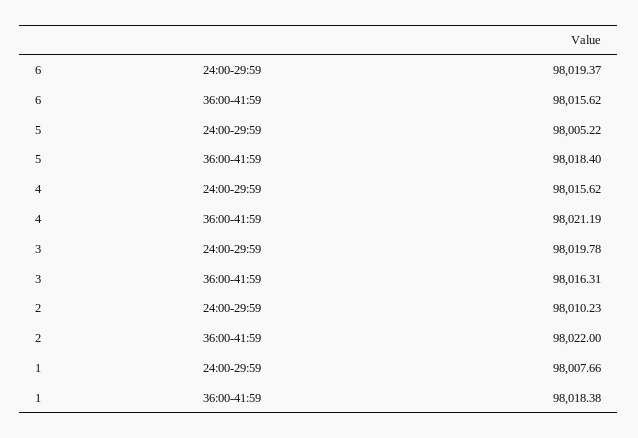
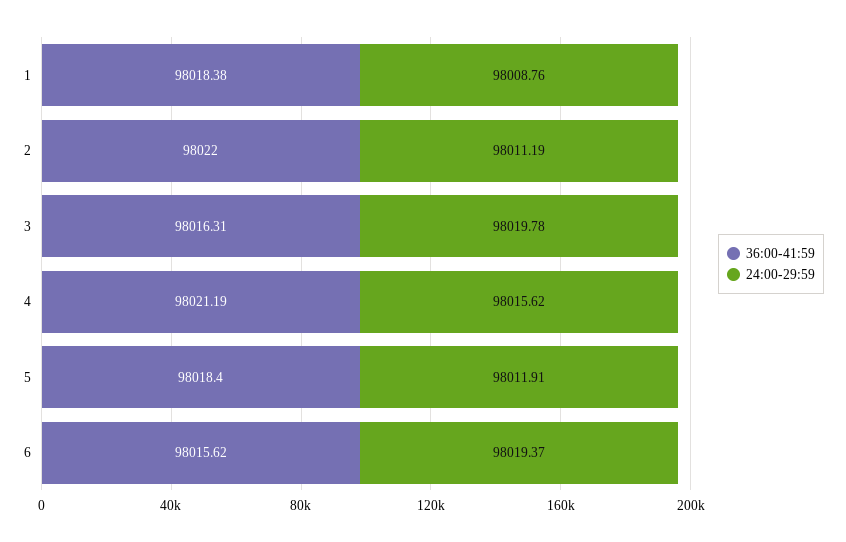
  {
    "24:00-29:59": {
      "6": 98019.37,
-     "5": 98005.22,
+     "5": 98011.91,
      "4": 98015.62,
      "3": 98019.78,
-     "2": 98010.23,
+     "2": 98011.19,
-     "1": 98007.66
+     "1": 98008.76
    },
    "36:00-41:59": {
      "6": 98015.62,
      "5": 98018.4,
      "4": 98021.19,
      "3": 98016.31,
      "2": 98022,
      "1": 98018.38
    }
  }

